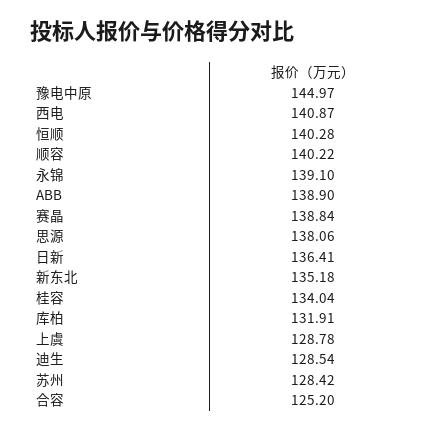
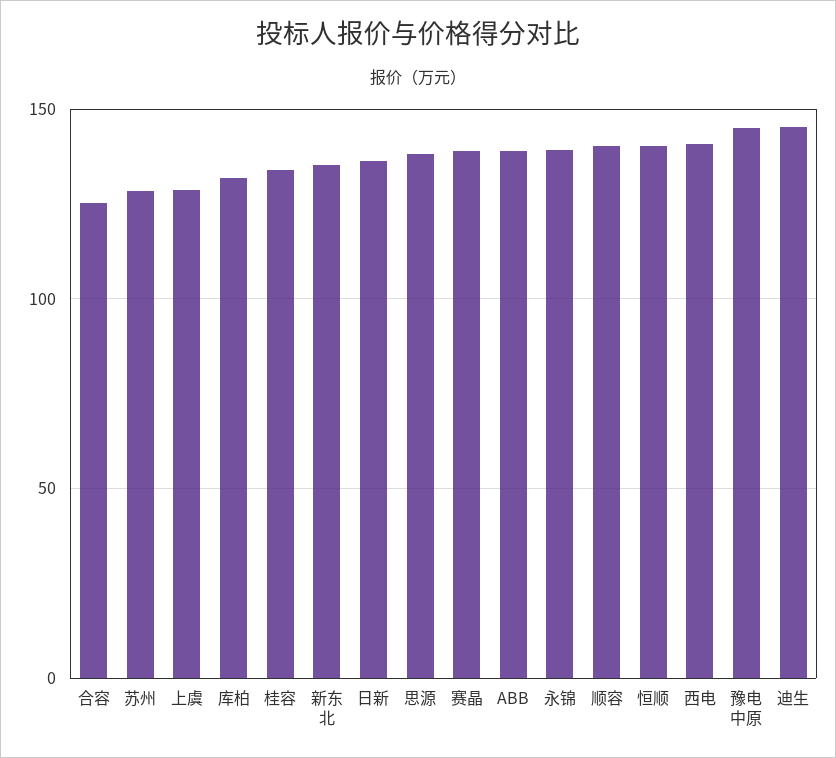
  {
    "豫电中原": 144.97,
    "西电": 140.87,
    "恒顺": 140.28,
    "顺容": 140.22,
    "永锦": 139.1,
    "ABB": 138.9,
    "赛晶": 138.84,
    "思源": 138.06,
    "日新": 136.41,
    "新东北": 135.18,
    "桂容": 134.04,
    "库柏": 131.91,
    "上虞": 128.78,
-   "迪生": 128.54,
+   "迪生": 145,
    "苏州": 128.42,
    "合容": 125.2
  }

